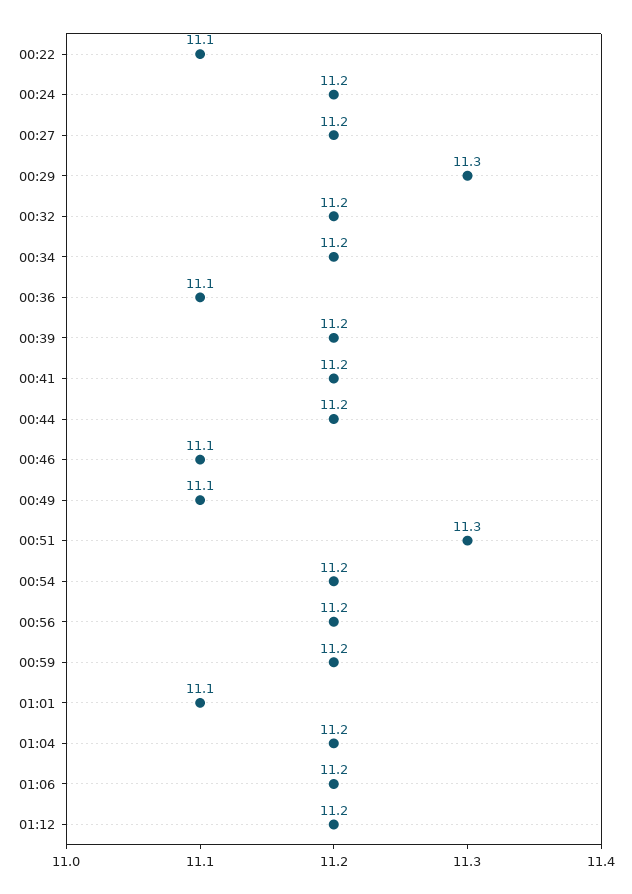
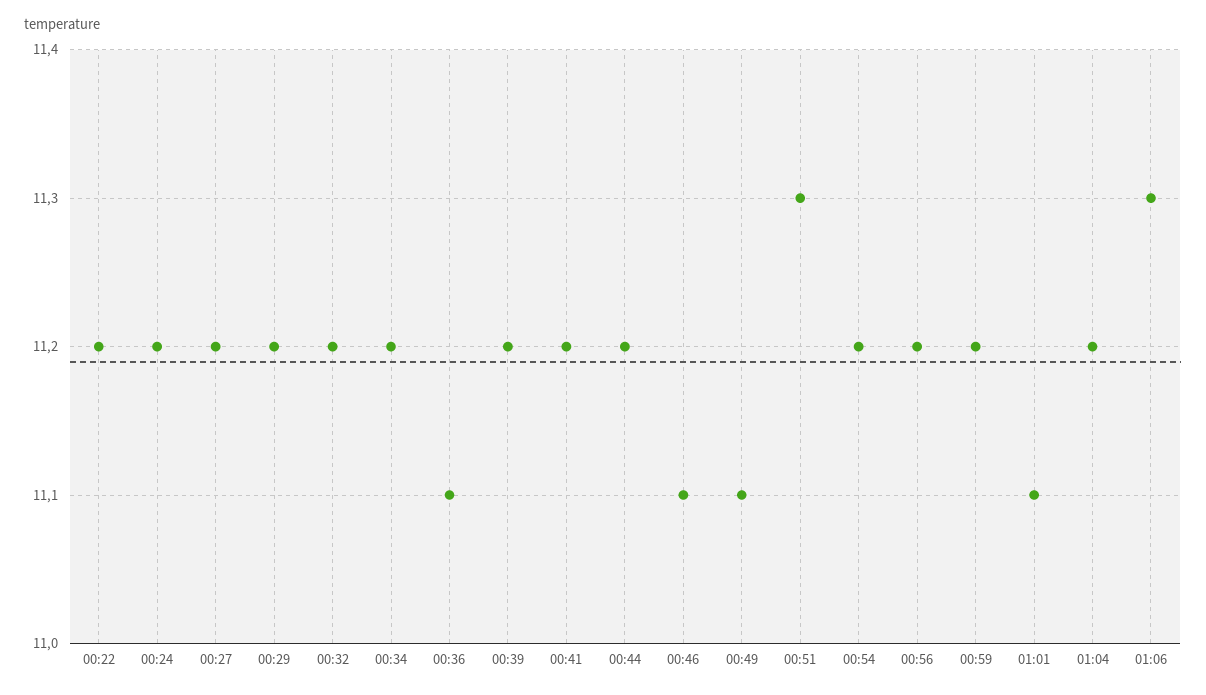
  {
-   "00:22": 11.1,
+   "00:22": 11.2,
    "00:24": 11.2,
    "00:27": 11.2,
-   "00:29": 11.3,
+   "00:29": 11.2,
    "00:32": 11.2,
    "00:34": 11.2,
    "00:36": 11.1,
    "00:39": 11.2,
    "00:41": 11.2,
    "00:44": 11.2,
    "00:46": 11.1,
    "00:49": 11.1,
    "00:51": 11.3,
    "00:54": 11.2,
    "00:56": 11.2,
    "00:59": 11.2,
    "01:01": 11.1,
    "01:04": 11.2,
-   "01:06": 11.2,
+   "01:06": 11.3
-   "01:12": 11.2
  }

